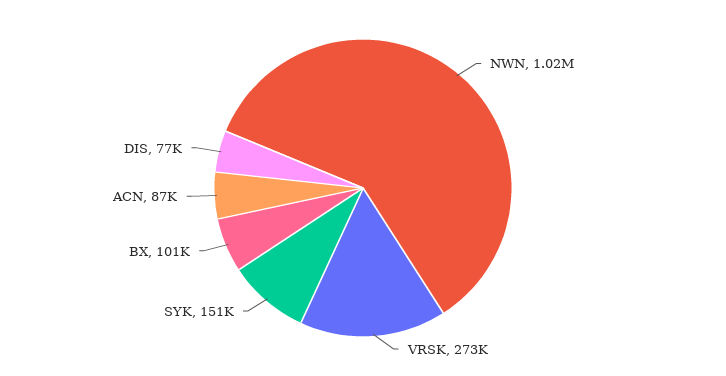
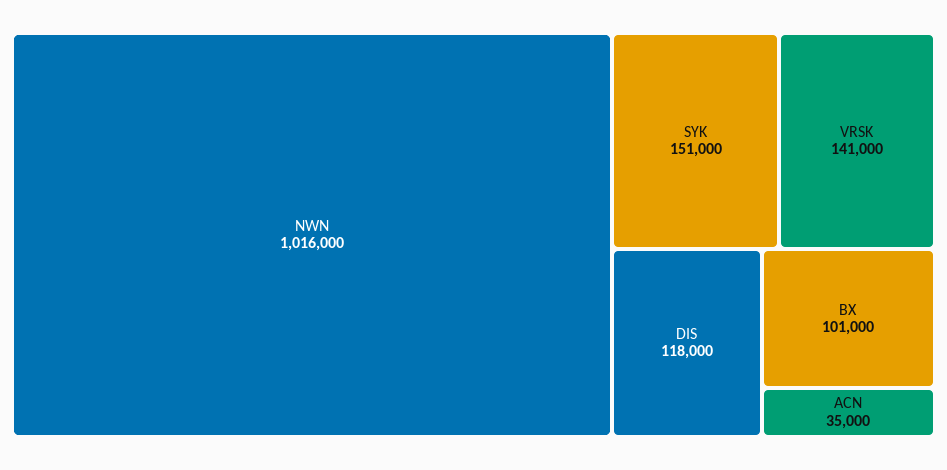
  {
    "NWN": 1016000,
-   "VRSK": 273000,
+   "VRSK": 141000,
    "SYK": 151000,
    "BX": 101000,
-   "ACN": 87000,
+   "ACN": 35000,
-   "DIS": 77000
+   "DIS": 118000
  }

